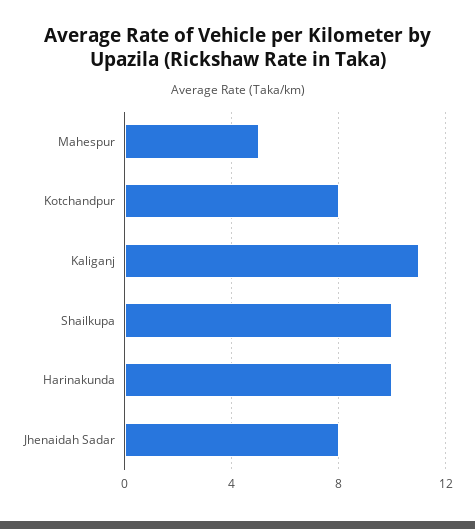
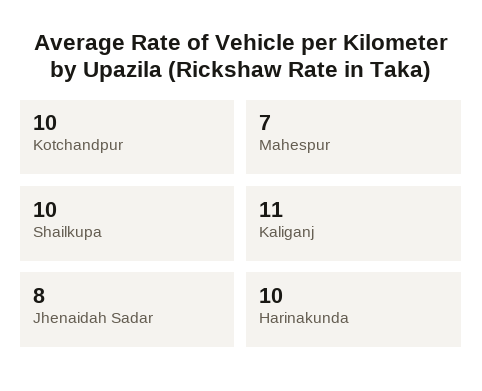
  {
-   "Mahespur": 5,
+   "Mahespur": 7,
-   "Kotchandpur": 8,
+   "Kotchandpur": 10,
    "Kaliganj": 11,
    "Shailkupa": 10,
    "Harinakunda": 10,
    "Jhenaidah Sadar": 8
  }

